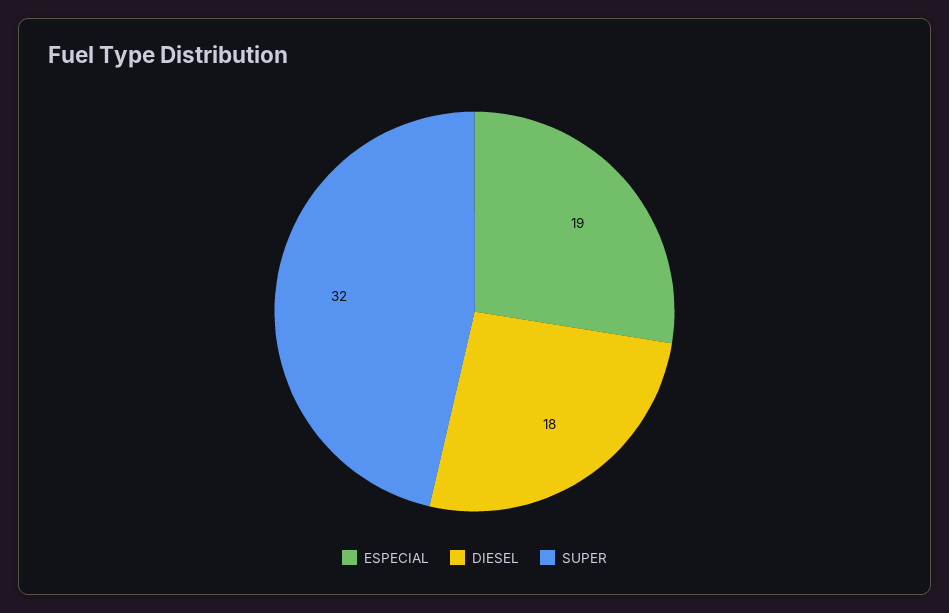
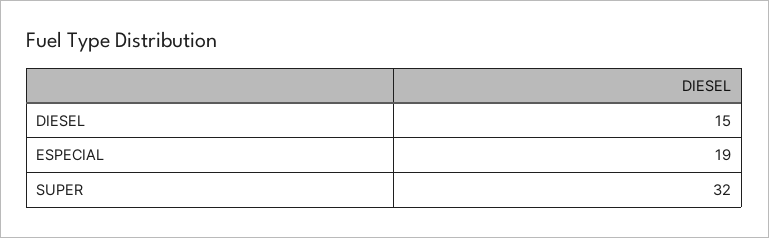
  {
    "ESPECIAL": 19,
-   "DIESEL": 18,
+   "DIESEL": 15,
    "SUPER": 32
  }

